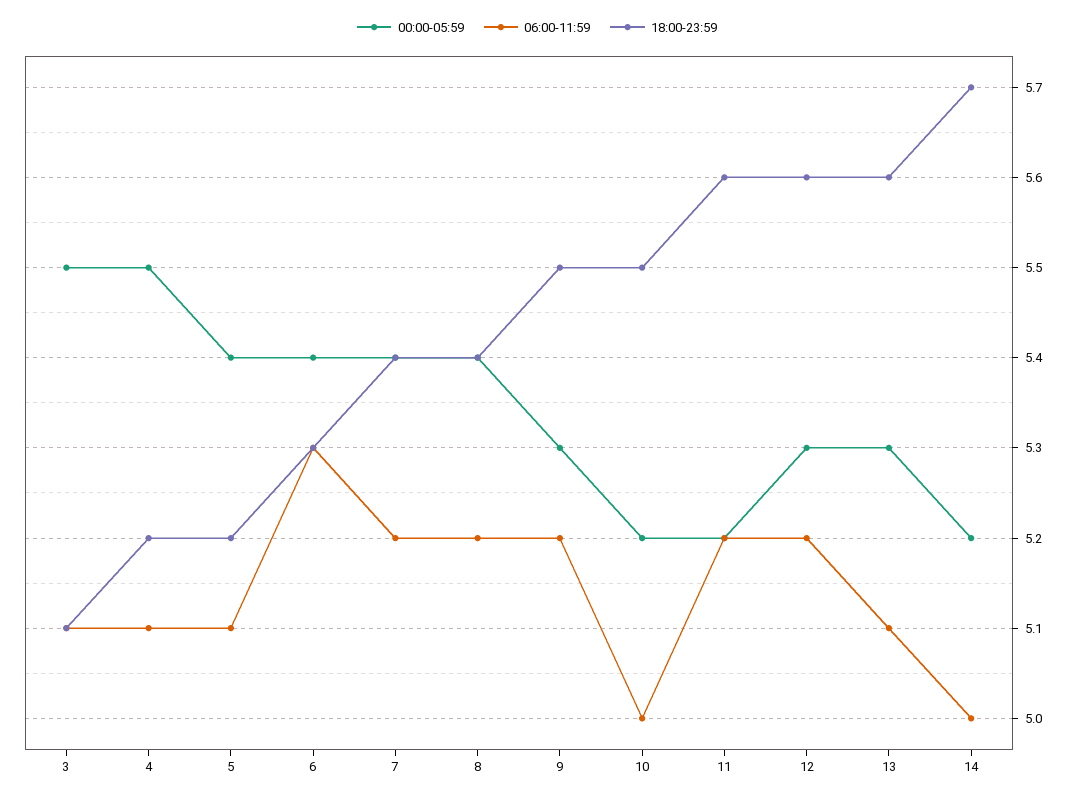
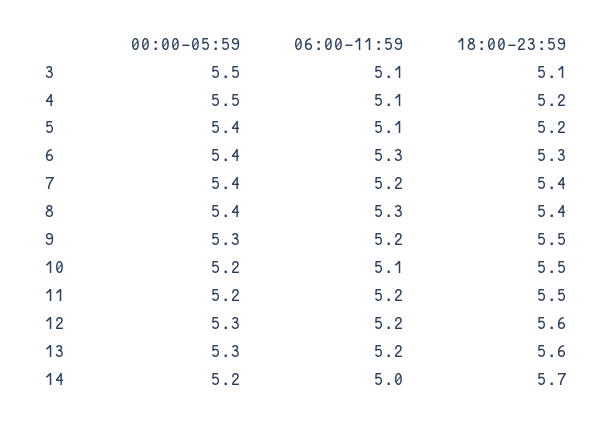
  {
    "00:00-05:59": {
      "3": 5.5,
      "4": 5.5,
      "5": 5.4,
      "6": 5.4,
      "7": 5.4,
      "8": 5.4,
      "9": 5.3,
      "10": 5.2,
      "11": 5.2,
      "12": 5.3,
      "13": 5.3,
      "14": 5.2
    },
    "06:00-11:59": {
      "3": 5.1,
      "4": 5.1,
      "5": 5.1,
      "6": 5.3,
      "7": 5.2,
-     "8": 5.2,
+     "8": 5.3,
      "9": 5.2,
-     "10": 5,
+     "10": 5.1,
      "11": 5.2,
      "12": 5.2,
-     "13": 5.1,
+     "13": 5.2,
      "14": 5
    },
    "18:00-23:59": {
      "3": 5.1,
      "4": 5.2,
      "5": 5.2,
      "6": 5.3,
      "7": 5.4,
      "8": 5.4,
      "9": 5.5,
      "10": 5.5,
-     "11": 5.6,
+     "11": 5.5,
      "12": 5.6,
      "13": 5.6,
      "14": 5.7
    }
  }

